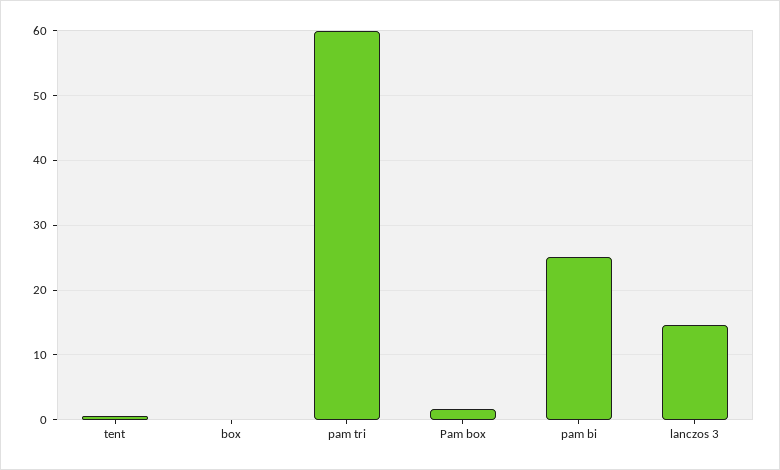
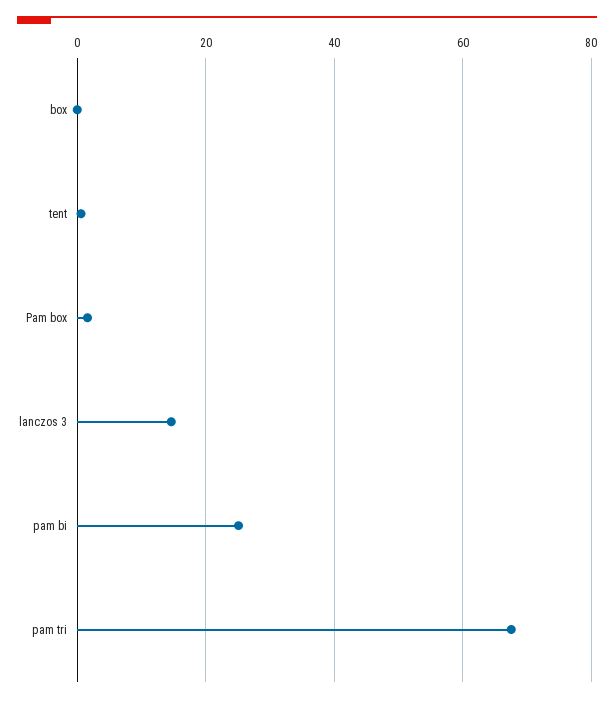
  {
    "tent": 1,
    "box": 0,
-   "pam tri": 60,
+   "pam tri": 68,
    "Pam box": 2,
    "pam bi": 25,
    "lanczos 3": 15
  }

